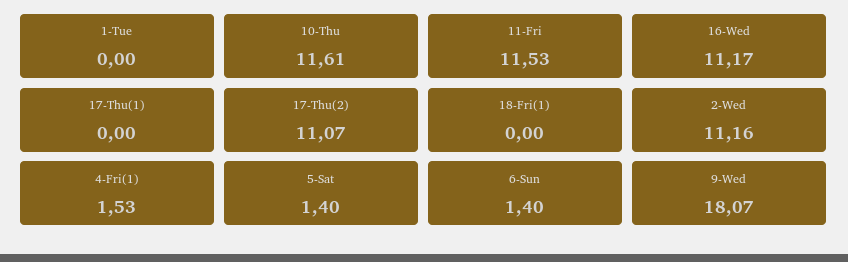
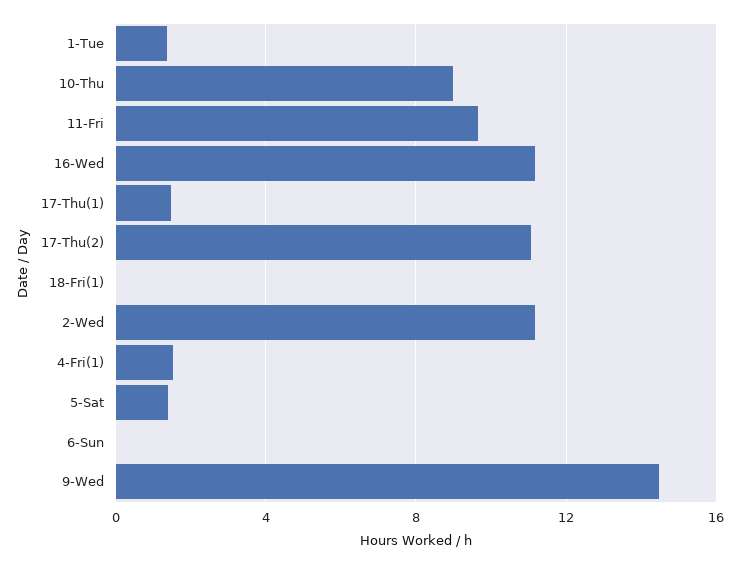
  {
-   "1-Tue": 0,
+   "1-Tue": 1.5,
-   "10-Thu": 11.61,
+   "10-Thu": 9,
-   "11-Fri": 11.53,
+   "11-Fri": 9.5,
    "16-Wed": 11.17,
-   "17-Thu(1)": 0,
+   "17-Thu(1)": 1.5,
    "17-Thu(2)": 11.07,
    "18-Fri(1)": 0,
    "2-Wed": 11.16,
    "4-Fri(1)": 1.53,
    "5-Sat": 1.4,
-   "6-Sun": 1.4,
+   "6-Sun": 0,
-   "9-Wed": 18.07
+   "9-Wed": 14.5
  }

